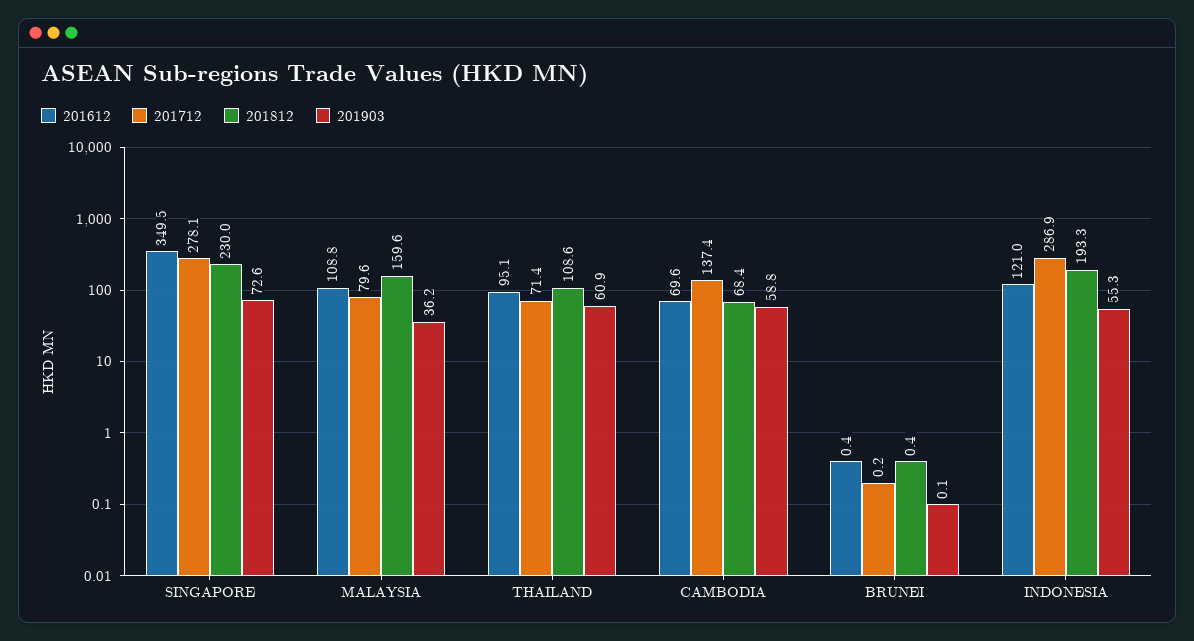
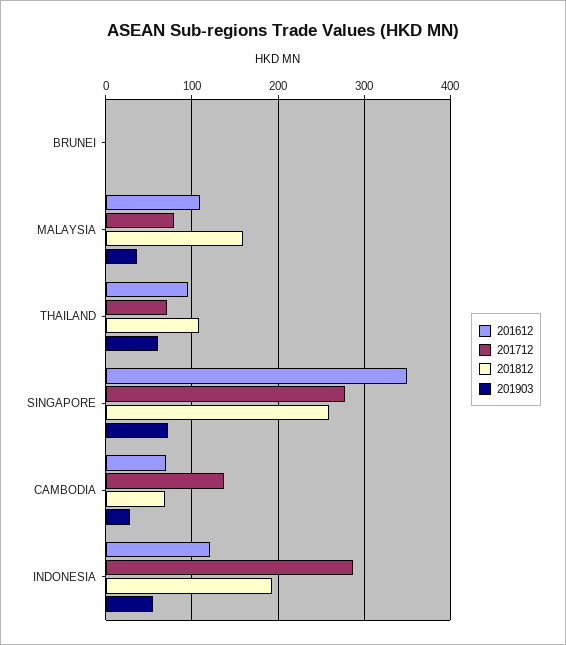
  {
    "201612": {
      "SINGAPORE": 349.5,
      "MALAYSIA": 108.8,
      "THAILAND": 95.1,
      "CAMBODIA": 69.6,
      "BRUNEI": 0.4,
      "INDONESIA": 121
    },
    "201712": {
      "SINGAPORE": 278.1,
      "MALAYSIA": 79.6,
      "THAILAND": 71.4,
      "CAMBODIA": 137.4,
      "BRUNEI": 0.2,
      "INDONESIA": 286.9
    },
    "201812": {
-     "SINGAPORE": 230,
+     "SINGAPORE": 260,
      "MALAYSIA": 159.6,
      "THAILAND": 108.6,
      "CAMBODIA": 68.4,
      "BRUNEI": 0.4,
      "INDONESIA": 193.3
    },
    "201903": {
      "SINGAPORE": 72.6,
      "MALAYSIA": 36.2,
      "THAILAND": 60.9,
-     "CAMBODIA": 58.8,
+     "CAMBODIA": 30,
      "BRUNEI": 0.1,
      "INDONESIA": 55.3
    }
  }

